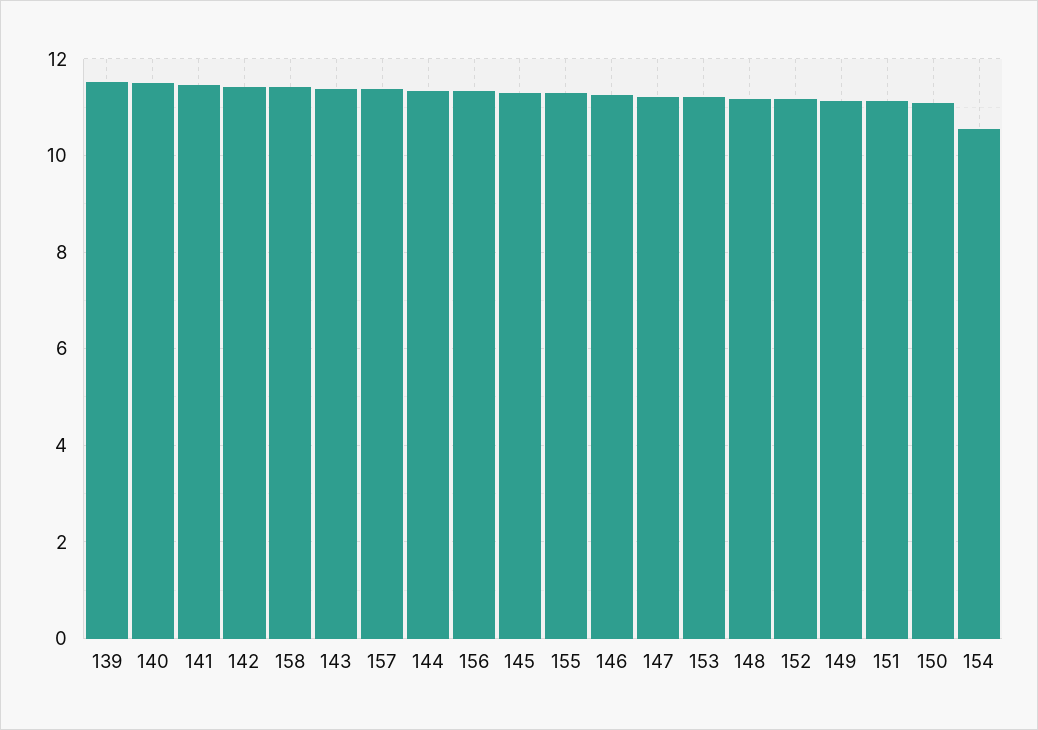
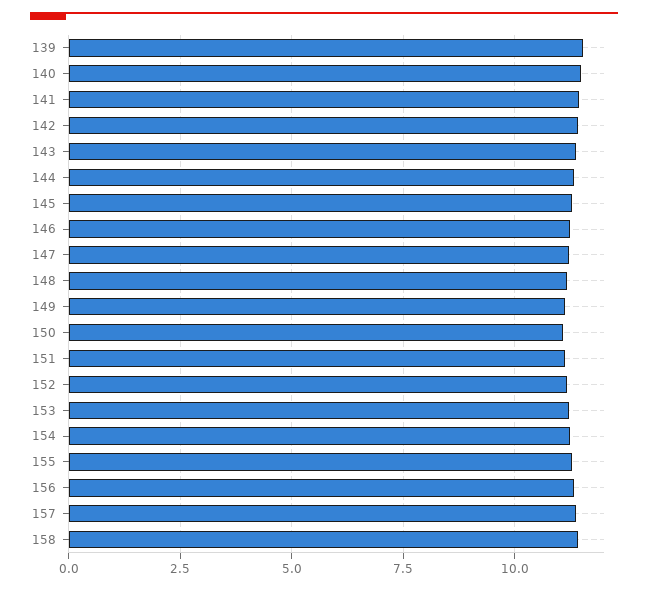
  {
    "139": 11.6,
    "140": 11.4,
    "141": 11.4,
    "142": 11.4,
    "158": 11.4,
    "143": 11.4,
    "157": 11.4,
    "144": 11.4,
    "156": 11.4,
    "145": 11.2,
    "155": 11.2,
    "146": 11.2,
    "147": 11.2,
    "153": 11.2,
    "148": 11.2,
    "152": 11.2,
    "149": 11.2,
    "151": 11.2,
    "150": 11,
-   "154": 10.6
+   "154": 11.25
  }

